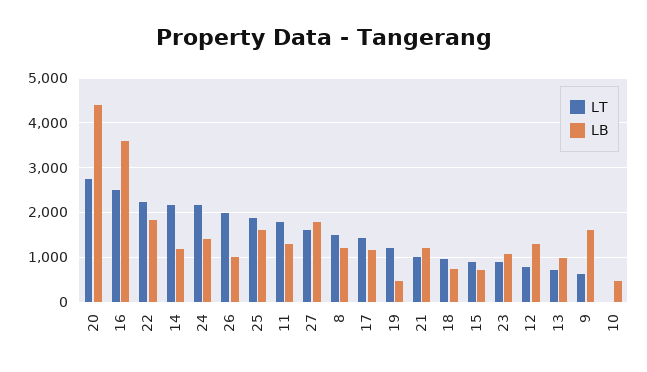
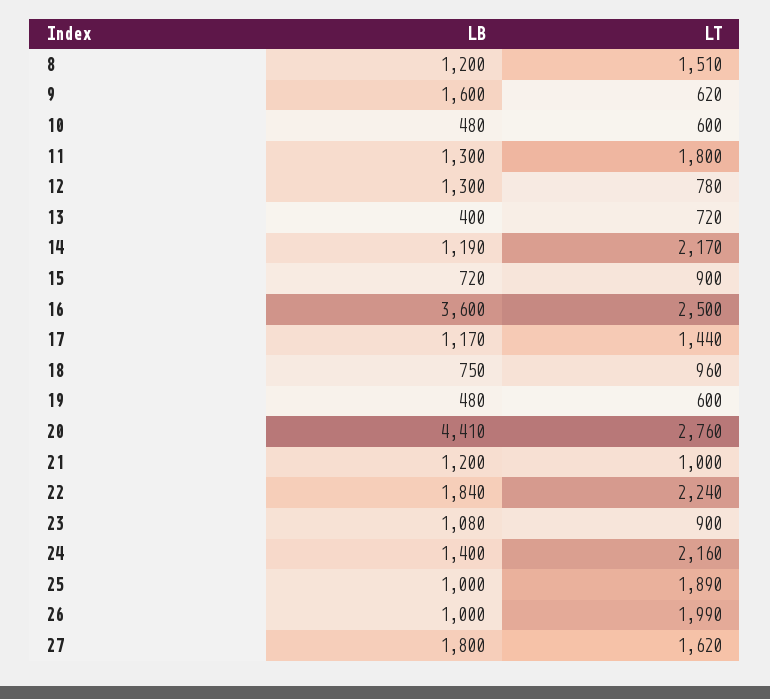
  {
    "LT": {
      "20": 2760,
      "16": 2500,
      "22": 2240,
      "14": 2170,
      "24": 2160,
      "26": 1990,
      "25": 1890,
      "11": 1800,
      "27": 1620,
      "8": 1510,
      "17": 1440,
-     "19": 1200,
+     "19": 600,
      "21": 1000,
      "18": 960,
      "15": 900,
      "23": 900,
      "12": 780,
      "13": 720,
      "9": 620,
-     "10": 0
+     "10": 600
    },
    "LB": {
      "20": 4410,
      "16": 3600,
      "22": 1840,
      "14": 1190,
      "24": 1400,
      "26": 1000,
-     "25": 1600,
+     "25": 1000,
      "11": 1300,
      "27": 1800,
      "8": 1200,
      "17": 1170,
      "19": 480,
      "21": 1200,
      "18": 750,
      "15": 720,
      "23": 1080,
      "12": 1300,
-     "13": 1000,
+     "13": 400,
      "9": 1600,
      "10": 480
    }
  }

